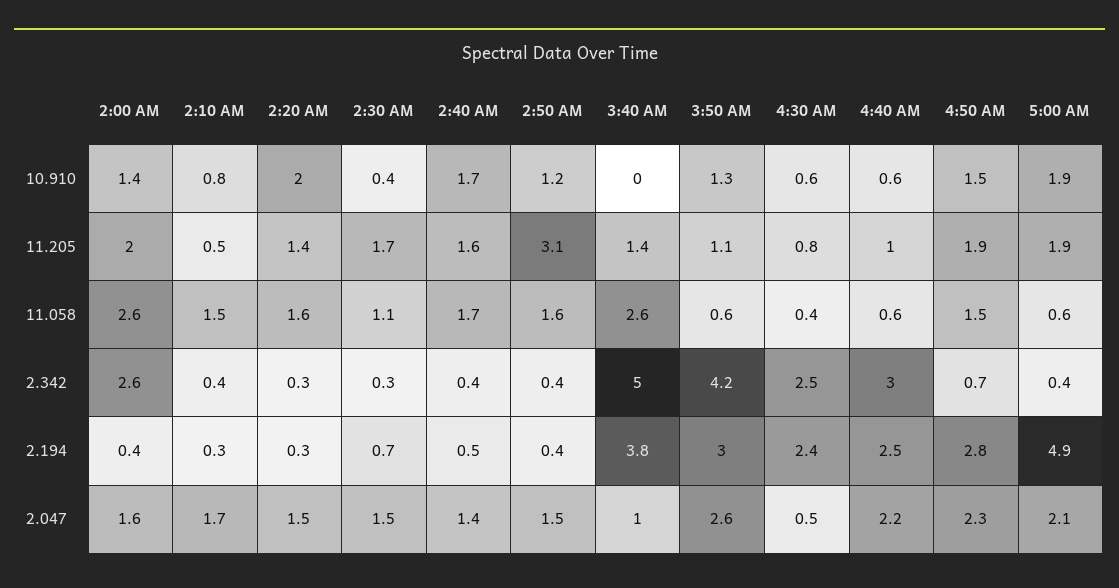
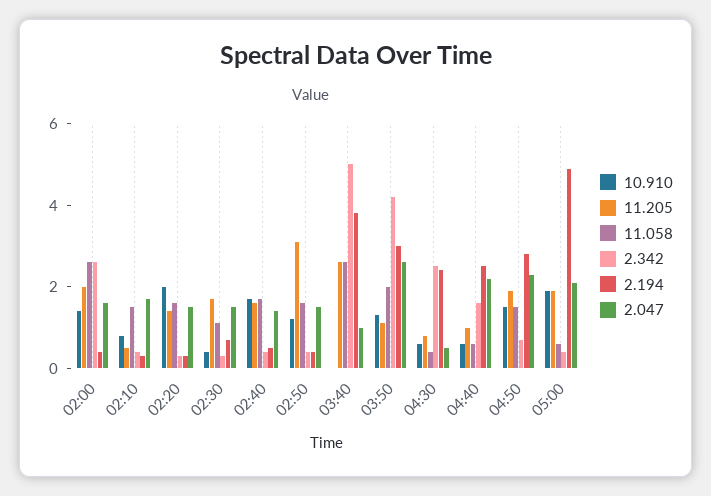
  {
    "10.910": {
      "2:00 AM": 1.4,
      "2:10 AM": 0.8,
      "2:20 AM": 2,
      "2:30 AM": 0.4,
      "2:40 AM": 1.7,
      "2:50 AM": 1.2,
      "3:40 AM": 0,
      "3:50 AM": 1.3,
      "4:30 AM": 0.6,
      "4:40 AM": 0.6,
      "4:50 AM": 1.5,
      "5:00 AM": 1.9
    },
    "11.205": {
      "2:00 AM": 2,
      "2:10 AM": 0.5,
      "2:20 AM": 1.4,
      "2:30 AM": 1.7,
      "2:40 AM": 1.6,
      "2:50 AM": 3.1,
-     "3:40 AM": 1.4,
+     "3:40 AM": 2.5,
      "3:50 AM": 1.1,
      "4:30 AM": 0.8,
      "4:40 AM": 1,
      "4:50 AM": 1.9,
      "5:00 AM": 1.9
    },
    "11.058": {
      "2:00 AM": 2.6,
      "2:10 AM": 1.5,
      "2:20 AM": 1.6,
      "2:30 AM": 1.1,
      "2:40 AM": 1.7,
      "2:50 AM": 1.6,
      "3:40 AM": 2.6,
-     "3:50 AM": 0.6,
+     "3:50 AM": 2,
      "4:30 AM": 0.4,
      "4:40 AM": 0.6,
      "4:50 AM": 1.5,
      "5:00 AM": 0.6
    },
    "2.342": {
      "2:00 AM": 2.6,
      "2:10 AM": 0.4,
      "2:20 AM": 0.3,
      "2:30 AM": 0.3,
      "2:40 AM": 0.4,
      "2:50 AM": 0.4,
      "3:40 AM": 5,
      "3:50 AM": 4.2,
      "4:30 AM": 2.5,
-     "4:40 AM": 3,
+     "4:40 AM": 1.5,
      "4:50 AM": 0.7,
      "5:00 AM": 0.4
    },
    "2.194": {
      "2:00 AM": 0.4,
      "2:10 AM": 0.3,
      "2:20 AM": 0.3,
      "2:30 AM": 0.7,
      "2:40 AM": 0.5,
      "2:50 AM": 0.4,
      "3:40 AM": 3.8,
      "3:50 AM": 3,
      "4:30 AM": 2.4,
      "4:40 AM": 2.5,
      "4:50 AM": 2.8,
      "5:00 AM": 4.9
    },
    "2.047": {
      "2:00 AM": 1.6,
      "2:10 AM": 1.7,
      "2:20 AM": 1.5,
      "2:30 AM": 1.5,
      "2:40 AM": 1.4,
      "2:50 AM": 1.5,
      "3:40 AM": 1,
      "3:50 AM": 2.6,
      "4:30 AM": 0.5,
      "4:40 AM": 2.2,
      "4:50 AM": 2.3,
      "5:00 AM": 2.1
    }
  }

